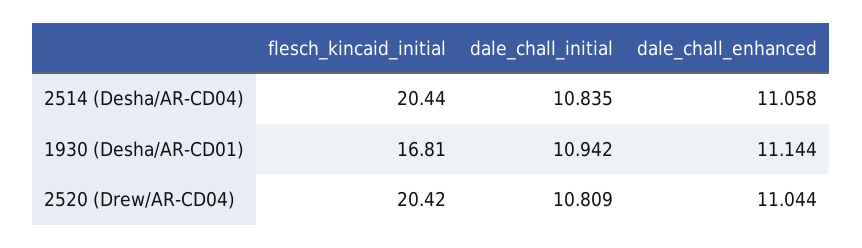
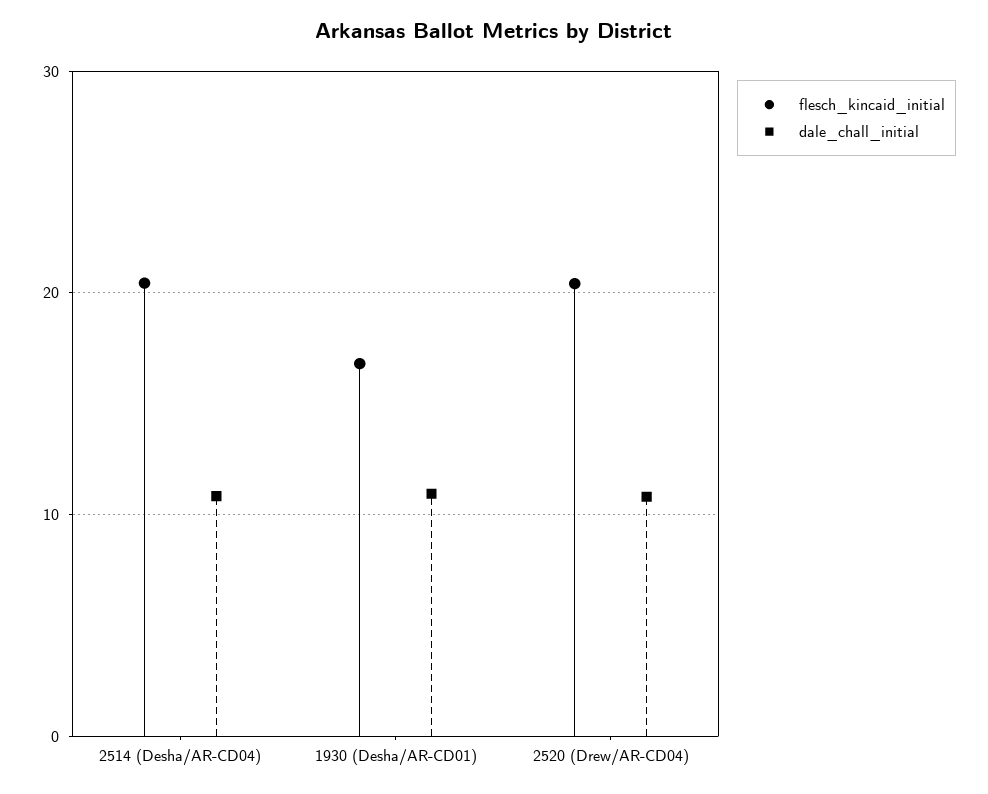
  {
    "flesch_kincaid_initial": {
      "2514 (Desha/AR-CD04)": 20.44,
      "1930 (Desha/AR-CD01)": 16.81,
      "2520 (Drew/AR-CD04)": 20.42
    },
    "dale_chall_initial": {
      "2514 (Desha/AR-CD04)": 10.835,
      "1930 (Desha/AR-CD01)": 10.942,
      "2520 (Drew/AR-CD04)": 10.809
-   },
+   }
-   "dale_chall_enhanced": {
-     "2514 (Desha/AR-CD04)": 11.058,
-     "1930 (Desha/AR-CD01)": 11.144,
-     "2520 (Drew/AR-CD04)": 11.044
-   }
  }

